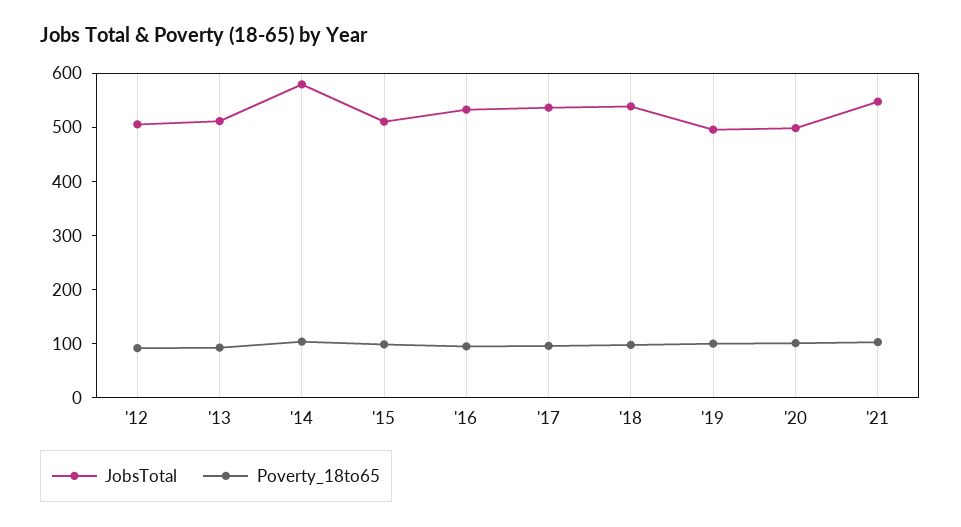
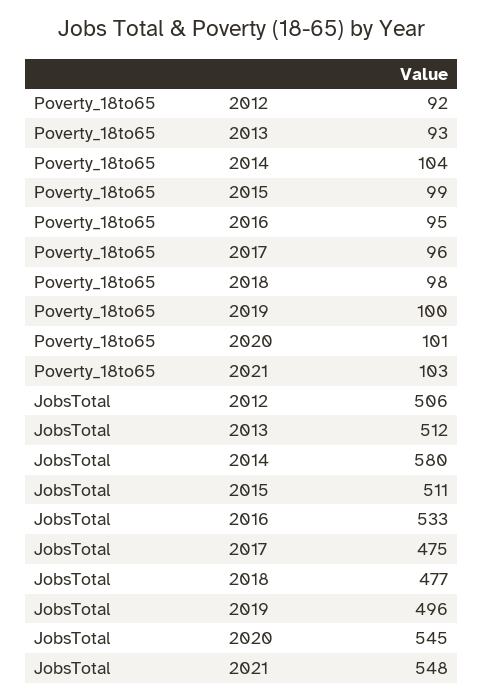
  {
    "JobsTotal": {
      "'12": 506,
      "'13": 512,
      "'14": 580,
      "'15": 511,
      "'16": 533,
-     "'17": 540,
+     "'17": 475,
-     "'18": 540,
+     "'18": 477,
      "'19": 496,
-     "'20": 500,
+     "'20": 545,
      "'21": 548
    },
    "Poverty_18to65": {
      "'12": 92,
      "'13": 93,
      "'14": 104,
      "'15": 99,
      "'16": 95,
      "'17": 96,
      "'18": 98,
      "'19": 100,
      "'20": 101,
      "'21": 103
    }
  }

